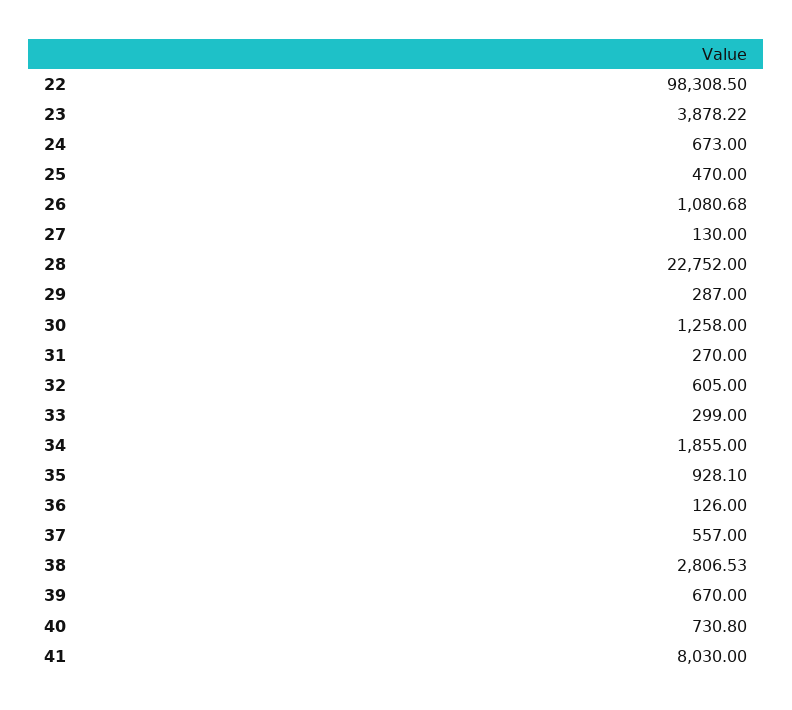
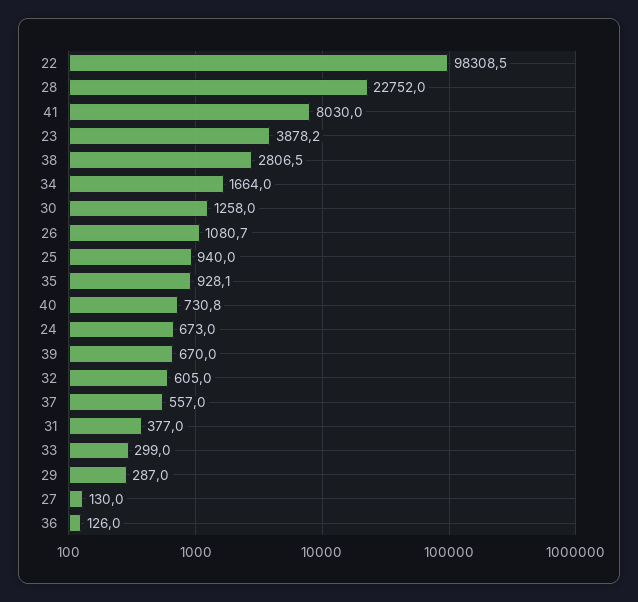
  {
    "22": 98308.5,
    "23": 3878.22,
    "24": 673,
-   "25": 470,
+   "25": 940,
    "26": 1080.68,
    "27": 130,
    "28": 22752,
    "29": 287,
    "30": 1258,
-   "31": 270,
+   "31": 377,
    "32": 605,
    "33": 299,
-   "34": 1855,
+   "34": 1664,
    "35": 928.1,
    "36": 126,
    "37": 557,
    "38": 2806.53,
    "39": 670,
    "40": 730.8,
    "41": 8030
  }

